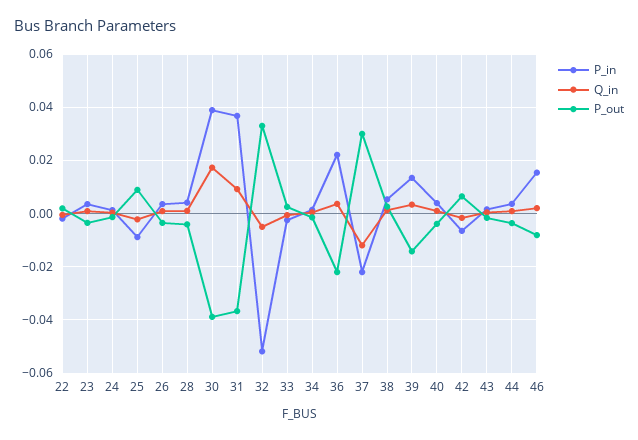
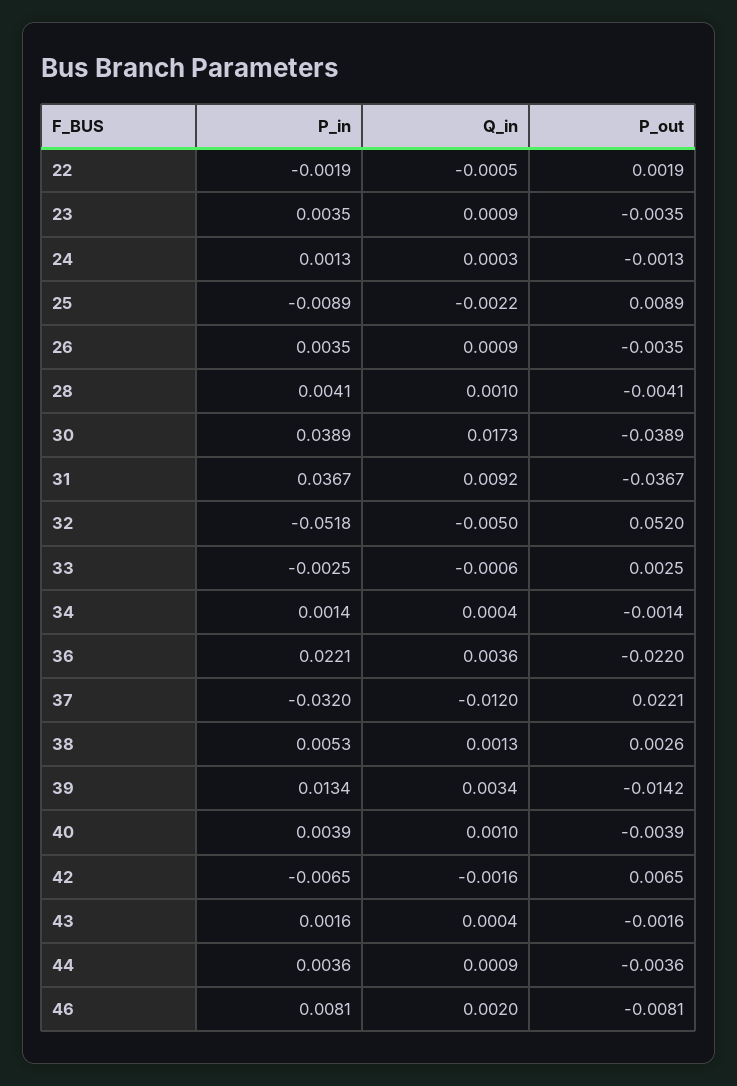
  {
    "P_in": {
      "22": -0.0019,
      "23": 0.0035,
      "24": 0.0013,
      "25": -0.0089,
      "26": 0.0035,
      "28": 0.0041,
      "30": 0.0389,
      "31": 0.0367,
      "32": -0.0518,
      "33": -0.0025,
      "34": 0.0014,
      "36": 0.0221,
-     "37": -0.0225,
+     "37": -0.032,
      "38": 0.0053,
      "39": 0.0134,
      "40": 0.0039,
      "42": -0.0065,
      "43": 0.0016,
      "44": 0.0036,
-     "46": 0.015
+     "46": 0.0081
    },
    "Q_in": {
      "22": -0.0005,
      "23": 0.0009,
      "24": 0.0003,
      "25": -0.0022,
      "26": 0.0009,
      "28": 0.001,
      "30": 0.0173,
      "31": 0.0092,
      "32": -0.005,
      "33": -0.0006,
      "34": 0.0004,
      "36": 0.0036,
      "37": -0.012,
      "38": 0.0013,
      "39": 0.0034,
      "40": 0.001,
      "42": -0.0016,
      "43": 0.0004,
      "44": 0.0009,
      "46": 0.002
    },
    "P_out": {
      "22": 0.0019,
      "23": -0.0035,
      "24": -0.0013,
      "25": 0.0089,
      "26": -0.0035,
      "28": -0.0041,
      "30": -0.0389,
      "31": -0.0367,
-     "32": 0.0325,
+     "32": 0.052,
      "33": 0.0025,
      "34": -0.0014,
      "36": -0.022,
-     "37": 0.03,
+     "37": 0.0221,
      "38": 0.0026,
      "39": -0.0142,
      "40": -0.0039,
      "42": 0.0065,
      "43": -0.0016,
      "44": -0.0036,
      "46": -0.0081
    }
  }

